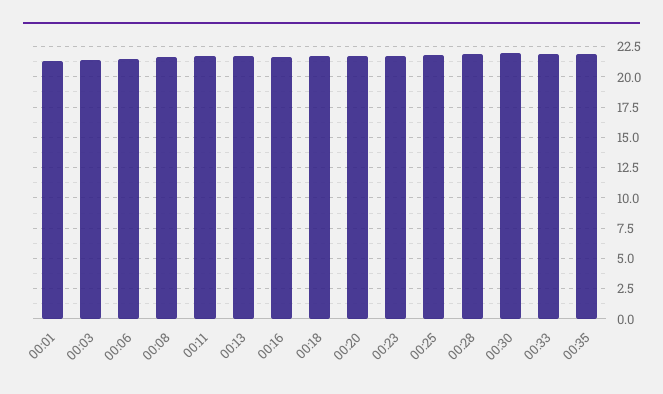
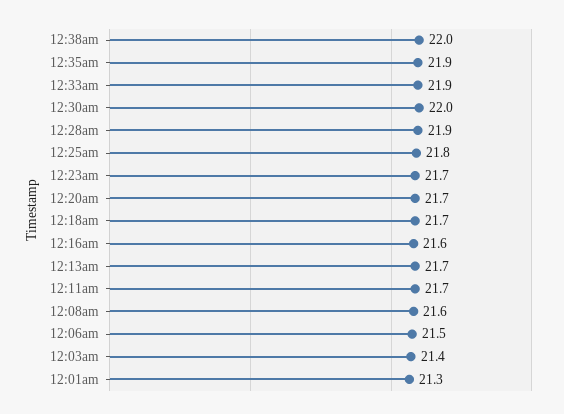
  {
    "00:01": 21.3,
    "00:03": 21.4,
    "00:06": 21.5,
    "00:08": 21.6,
    "00:11": 21.7,
    "00:13": 21.7,
    "00:16": 21.6,
    "00:18": 21.7,
    "00:20": 21.7,
    "00:23": 21.7,
    "00:25": 21.8,
    "00:28": 21.9,
    "00:30": 22,
    "00:33": 21.9,
-   "00:35": 21.9
+   "00:35": 21.9,
+   "12:38am": 22
  }

